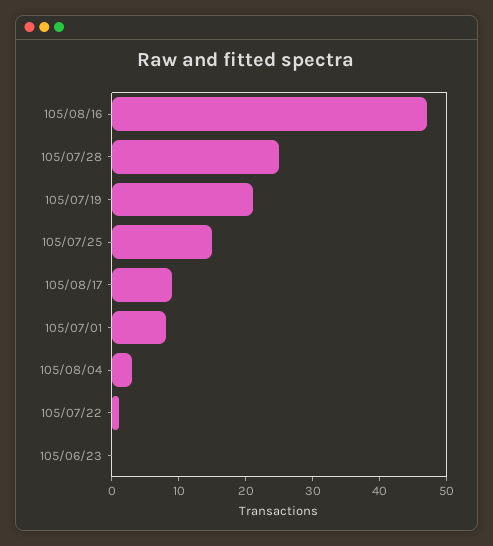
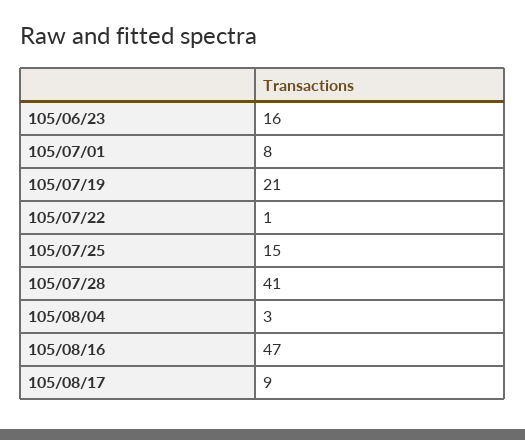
  {
    "105/08/16": 47,
-   "105/07/28": 25,
+   "105/07/28": 41,
    "105/07/19": 21,
    "105/07/25": 15,
    "105/08/17": 9,
    "105/07/01": 8,
    "105/08/04": 3,
    "105/07/22": 1,
-   "105/06/23": 0
+   "105/06/23": 16
  }

